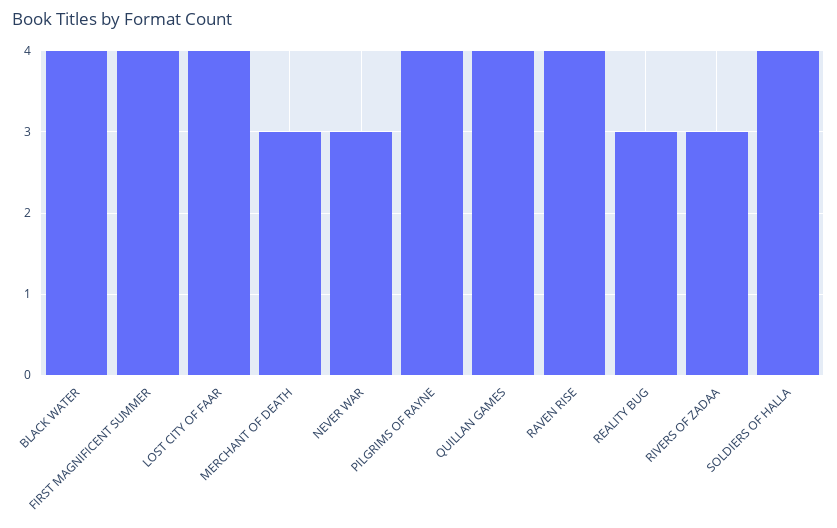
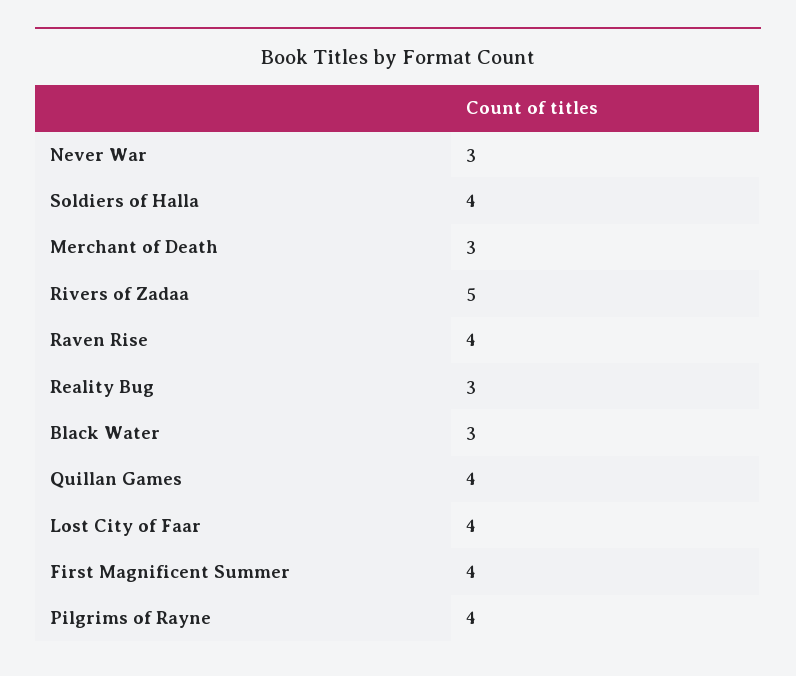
  {
-   "BLACK WATER": 4,
+   "BLACK WATER": 3,
    "FIRST MAGNIFICENT SUMMER": 4,
    "LOST CITY OF FAAR": 4,
    "MERCHANT OF DEATH": 3,
    "NEVER WAR": 3,
    "PILGRIMS OF RAYNE": 4,
    "QUILLAN GAMES": 4,
    "RAVEN RISE": 4,
    "REALITY BUG": 3,
-   "RIVERS OF ZADAA": 3,
+   "RIVERS OF ZADAA": 5,
    "SOLDIERS OF HALLA": 4
  }

